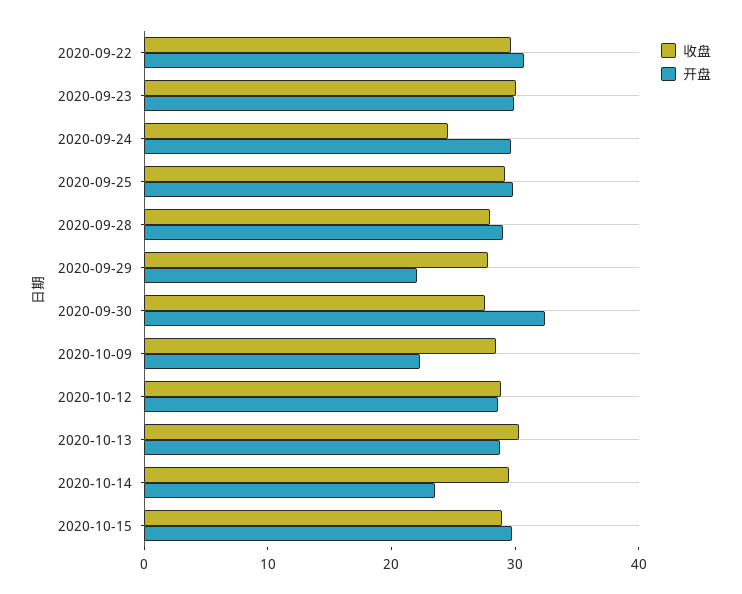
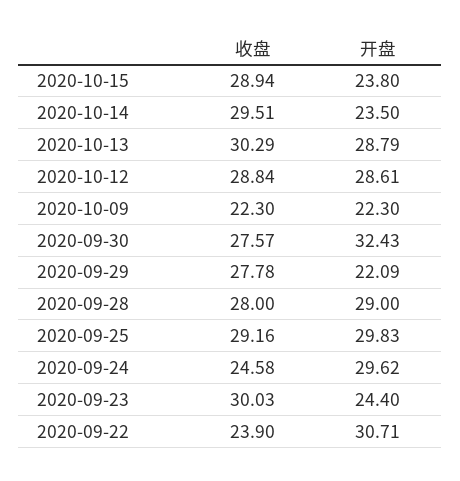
  {
    "收盘": {
-     "2020-09-22": 30,
+     "2020-09-22": 23.9,
      "2020-09-23": 30.03,
      "2020-09-24": 24.58,
      "2020-09-25": 29.16,
      "2020-09-28": 28,
      "2020-09-29": 27.78,
      "2020-09-30": 27.57,
-     "2020-10-09": 28,
+     "2020-10-09": 22.3,
      "2020-10-12": 28.84,
      "2020-10-13": 30.29,
      "2020-10-14": 29.51,
      "2020-10-15": 28.94
    },
    "开盘": {
      "2020-09-22": 30.71,
-     "2020-09-23": 30,
+     "2020-09-23": 24.4,
      "2020-09-24": 29.62,
      "2020-09-25": 29.83,
      "2020-09-28": 29,
      "2020-09-29": 22.09,
      "2020-09-30": 32.43,
      "2020-10-09": 22.3,
      "2020-10-12": 28.61,
      "2020-10-13": 28.79,
      "2020-10-14": 23.5,
-     "2020-10-15": 30
+     "2020-10-15": 23.8
    }
  }

